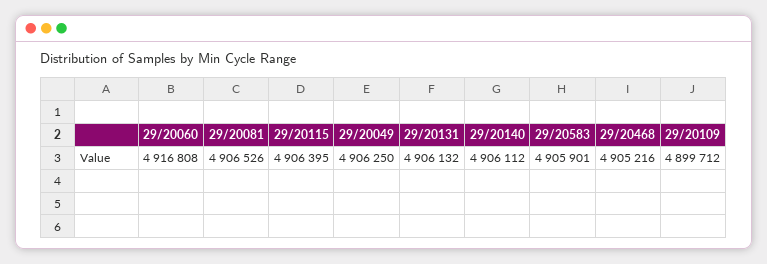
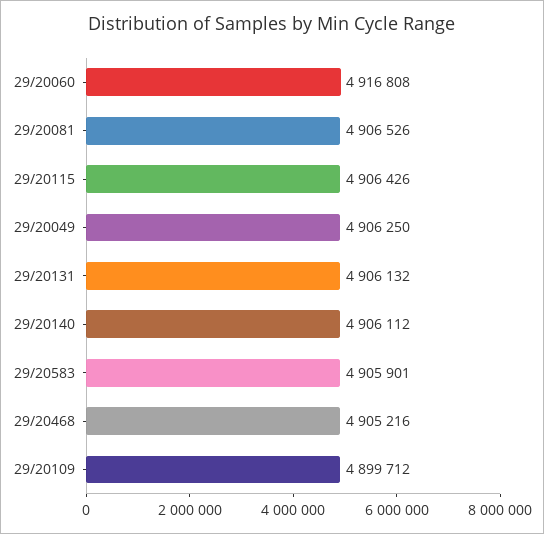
  {
    "29/20060": 4916808,
    "29/20081": 4906526,
-   "29/20115": 4906395,
+   "29/20115": 4906426,
    "29/20049": 4906250,
    "29/20131": 4906132,
    "29/20140": 4906112,
    "29/20583": 4905901,
    "29/20468": 4905216,
    "29/20109": 4899712
  }

